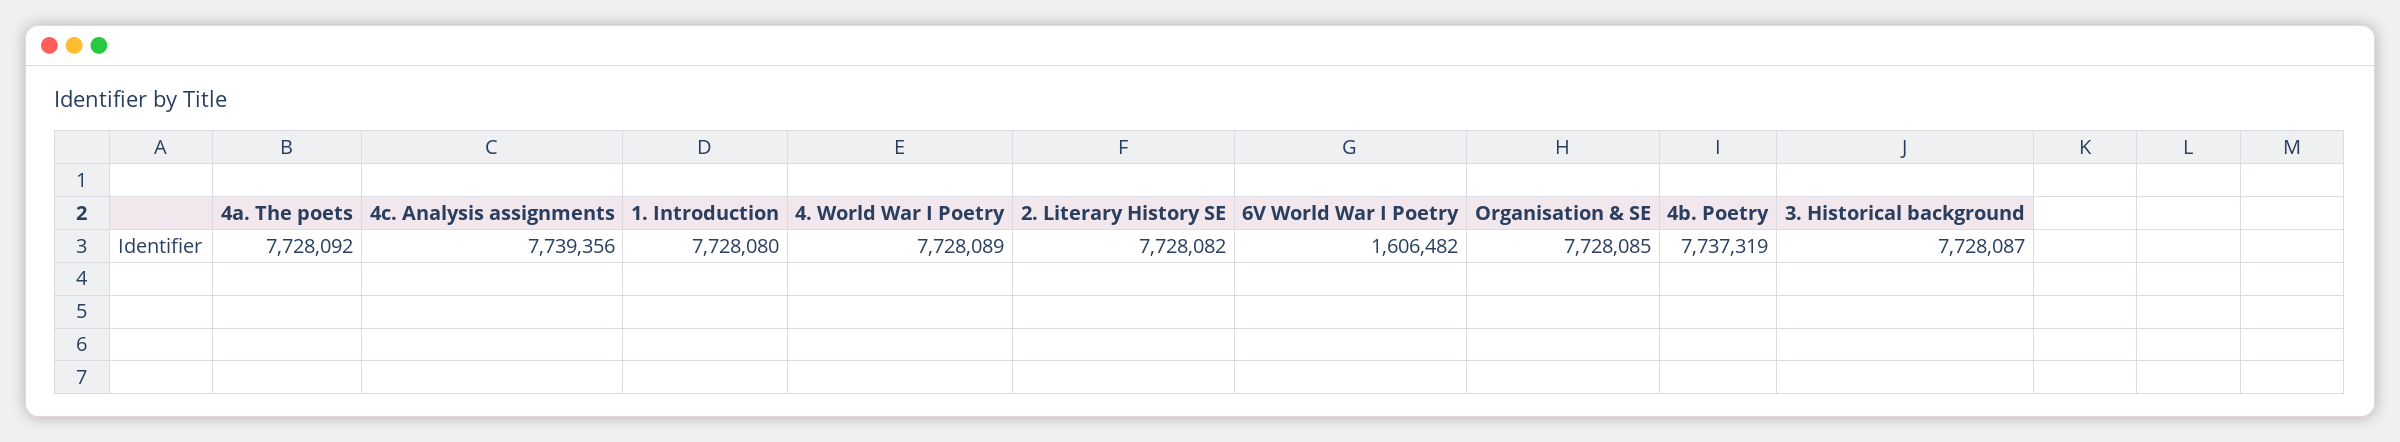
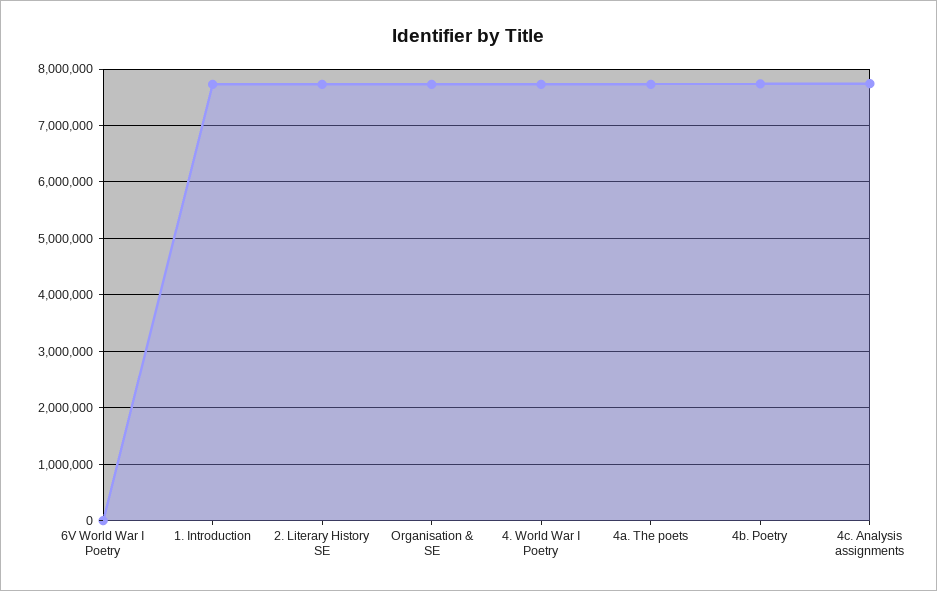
  {
    "4a. The poets": 7728092,
    "4c. Analysis assignments": 7739356,
    "1. Introduction": 7728080,
    "4. World War I Poetry": 7728089,
    "2. Literary History SE": 7728082,
-   "6V World War I Poetry": 1606482,
+   "6V World War I Poetry": 0,
    "Organisation & SE": 7728085,
-   "4b. Poetry": 7737319,
+   "4b. Poetry": 7737319
-   "3. Historical background": 7728087
  }

